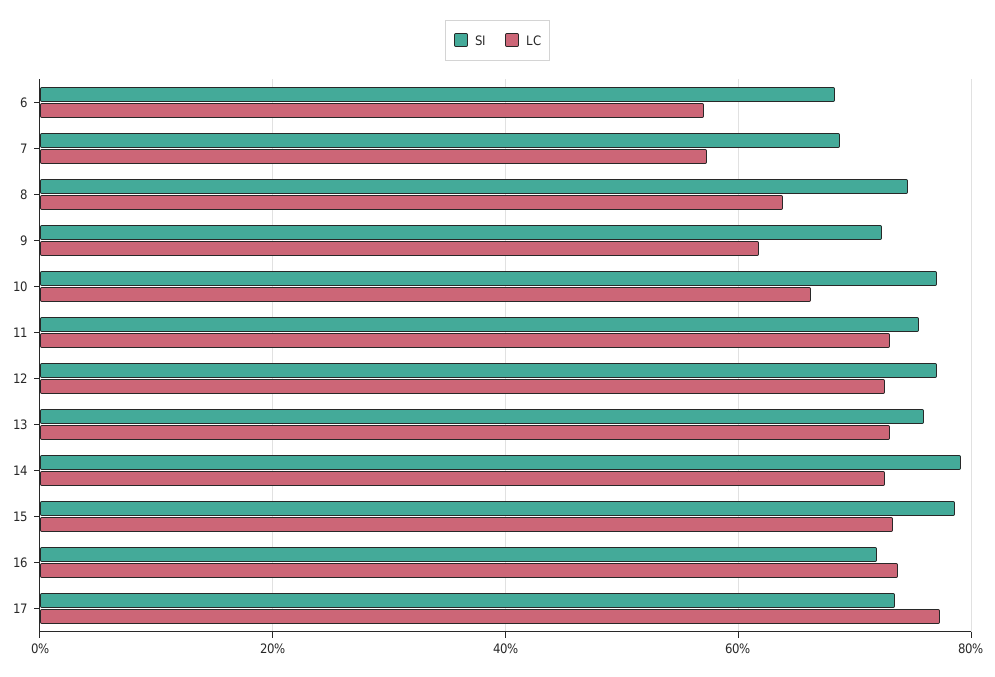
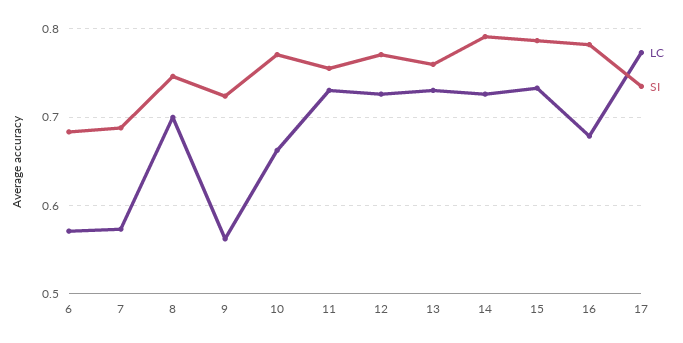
  {
    "SI": {
      "6": 0.68,
      "7": 0.69,
      "8": 0.75,
      "9": 0.72,
      "10": 0.77,
      "11": 0.76,
      "12": 0.77,
      "13": 0.76,
      "14": 0.79,
      "15": 0.79,
-     "16": 0.72,
+     "16": 0.78,
      "17": 0.73
    },
    "LC": {
      "6": 0.57,
      "7": 0.57,
-     "8": 0.64,
+     "8": 0.7,
-     "9": 0.62,
+     "9": 0.56,
      "10": 0.66,
      "11": 0.73,
      "12": 0.73,
      "13": 0.73,
      "14": 0.73,
      "15": 0.73,
-     "16": 0.74,
+     "16": 0.68,
      "17": 0.77
    }
  }

